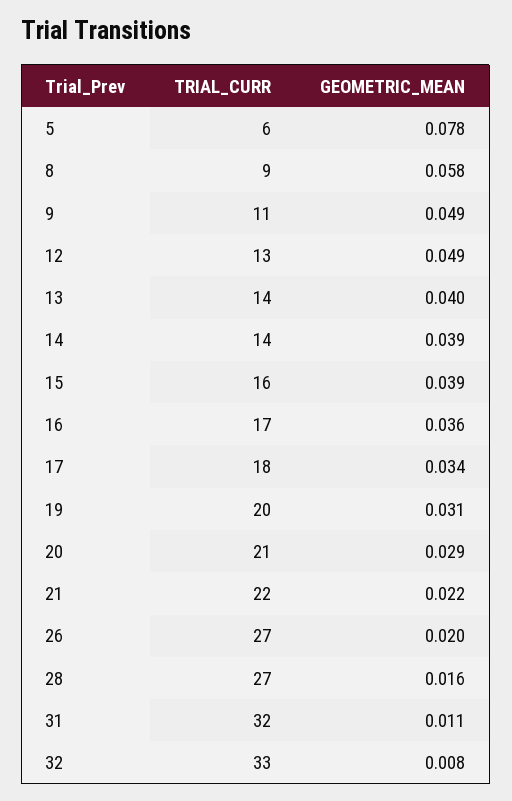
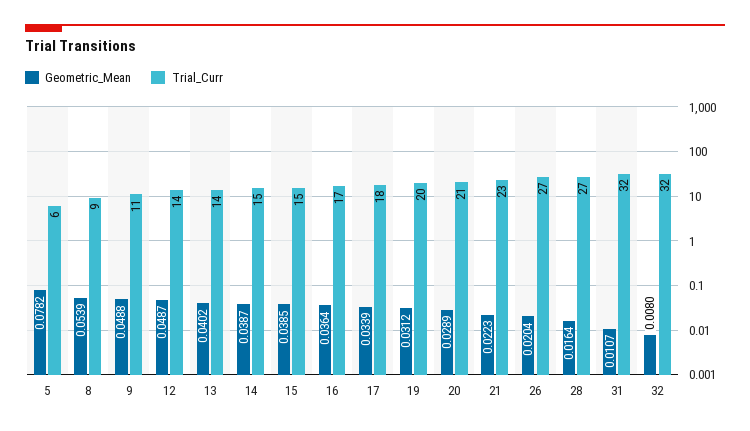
  {
    "TRIAL_CURR": {
      "5": 6,
      "8": 9,
      "9": 11,
-     "12": 13,
+     "12": 14,
      "13": 14,
-     "14": 14,
+     "14": 15,
-     "15": 16,
+     "15": 15,
      "16": 17,
      "17": 18,
      "19": 20,
      "20": 21,
-     "21": 22,
+     "21": 23,
      "26": 27,
      "28": 27,
      "31": 32,
-     "32": 33
+     "32": 32
    },
    "GEOMETRIC_MEAN": {
      "5": 0.0782,
-     "8": 0.058,
+     "8": 0.0539,
      "9": 0.0488,
      "12": 0.0487,
      "13": 0.0402,
      "14": 0.0387,
      "15": 0.0385,
      "16": 0.0364,
      "17": 0.0339,
      "19": 0.0312,
      "20": 0.0289,
      "21": 0.0223,
      "26": 0.0204,
      "28": 0.0164,
      "31": 0.0107,
      "32": 0.008
    }
  }

